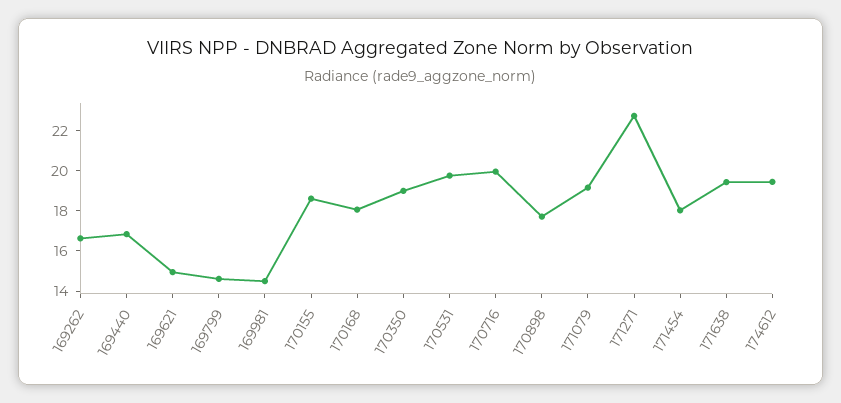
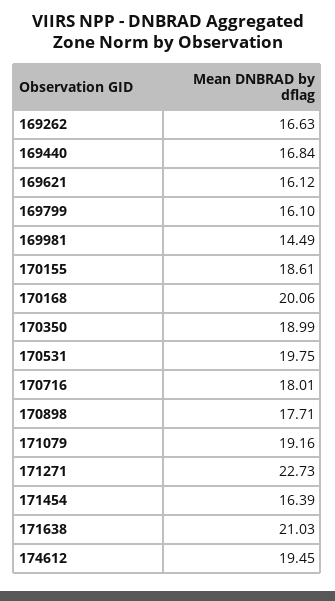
  {
    "169262": 16.63,
    "169440": 16.84,
-   "169621": 15,
+   "169621": 16.12,
-   "169799": 14.5,
+   "169799": 16.1,
    "169981": 14.49,
    "170155": 18.61,
-   "170168": 18,
+   "170168": 20.06,
    "170350": 18.99,
    "170531": 19.75,
-   "170716": 20,
+   "170716": 18.01,
    "170898": 17.71,
    "171079": 19.16,
    "171271": 22.73,
-   "171454": 18,
+   "171454": 16.39,
-   "171638": 19.5,
+   "171638": 21.03,
    "174612": 19.45
  }

